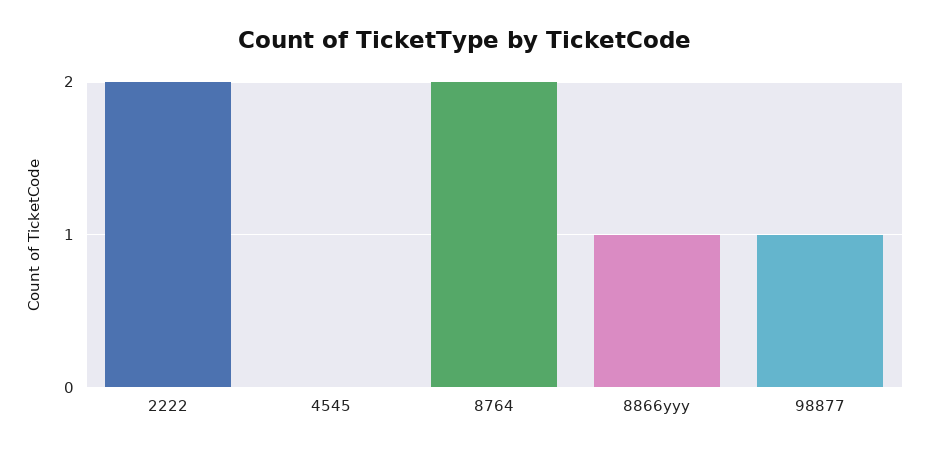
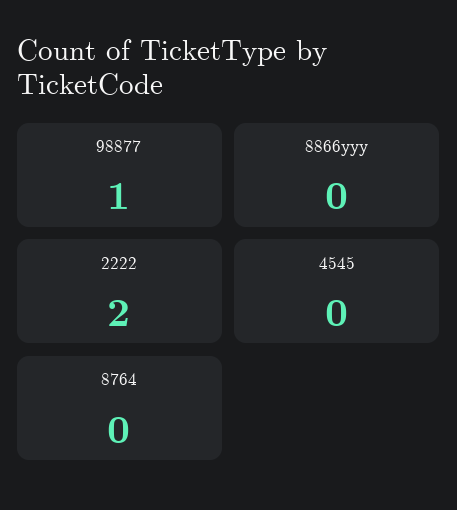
  {
    "2222": 2,
    "4545": 0,
-   "8764": 2,
+   "8764": 0,
-   "8866yyy": 1,
+   "8866yyy": 0,
    "98877": 1
  }

